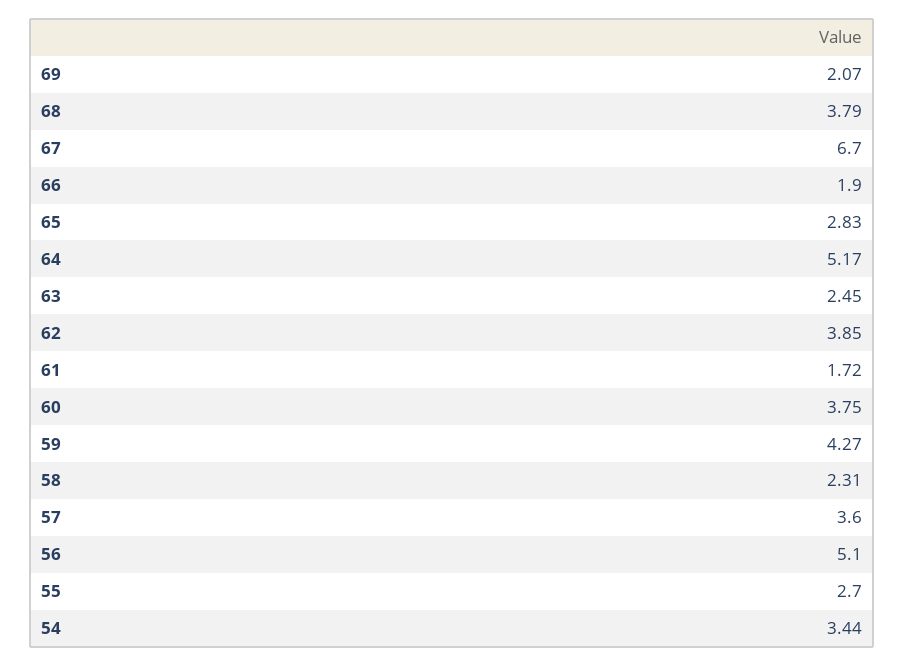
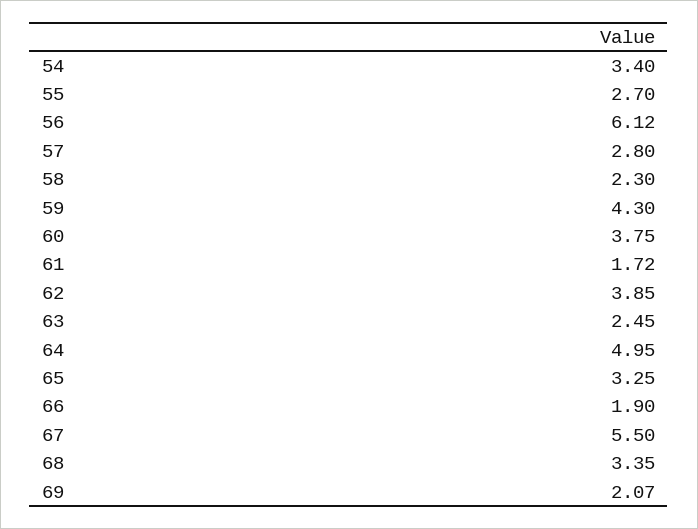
  {
    "69": 2.07,
-   "68": 3.79,
+   "68": 3.35,
-   "67": 6.7,
+   "67": 5.5,
    "66": 1.9,
-   "65": 2.83,
+   "65": 3.25,
-   "64": 5.17,
+   "64": 4.95,
    "63": 2.45,
    "62": 3.85,
    "61": 1.72,
    "60": 3.75,
-   "59": 4.27,
+   "59": 4.3,
-   "58": 2.31,
+   "58": 2.3,
-   "57": 3.6,
+   "57": 2.8,
-   "56": 5.1,
+   "56": 6.12,
    "55": 2.7,
-   "54": 3.44
+   "54": 3.4
  }

